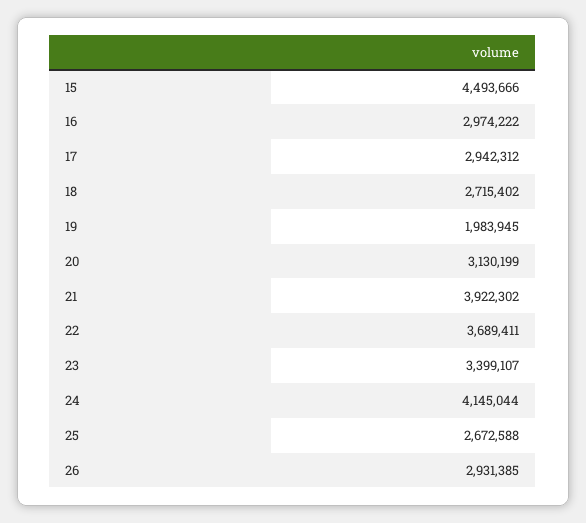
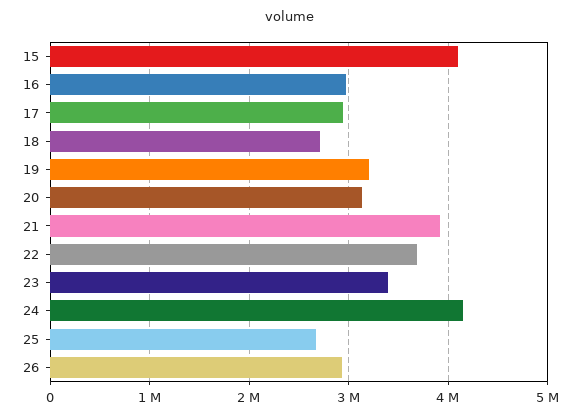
  {
-   "15": 4493666,
+   "15": 4100000,
    "16": 2974222,
    "17": 2942312,
    "18": 2715402,
-   "19": 1983945,
+   "19": 3200000,
    "20": 3130199,
    "21": 3922302,
    "22": 3689411,
    "23": 3399107,
    "24": 4145044,
    "25": 2672588,
    "26": 2931385
  }

